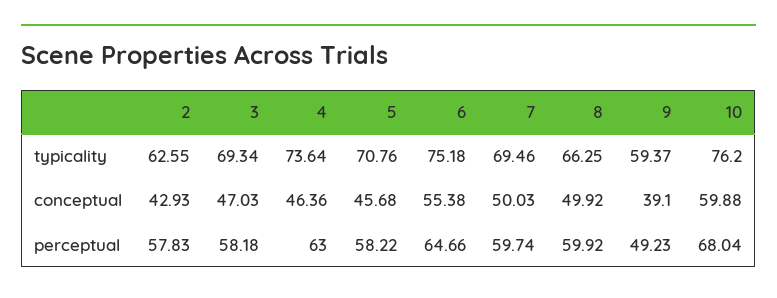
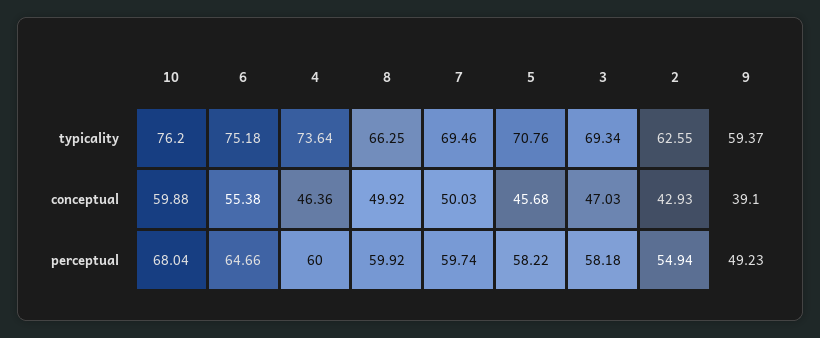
  {
    "2": {
      "typicality": 62.55,
      "conceptual": 42.93,
-     "perceptual": 57.83
+     "perceptual": 54.94
    },
    "3": {
      "typicality": 69.34,
      "conceptual": 47.03,
      "perceptual": 58.18
    },
    "4": {
      "typicality": 73.64,
      "conceptual": 46.36,
-     "perceptual": 63
+     "perceptual": 60
    },
    "5": {
      "typicality": 70.76,
      "conceptual": 45.68,
      "perceptual": 58.22
    },
    "6": {
      "typicality": 75.18,
      "conceptual": 55.38,
      "perceptual": 64.66
    },
    "7": {
      "typicality": 69.46,
      "conceptual": 50.03,
      "perceptual": 59.74
    },
    "8": {
      "typicality": 66.25,
      "conceptual": 49.92,
      "perceptual": 59.92
    },
    "9": {
      "typicality": 59.37,
      "conceptual": 39.1,
      "perceptual": 49.23
    },
    "10": {
      "typicality": 76.2,
      "conceptual": 59.88,
      "perceptual": 68.04
    }
  }

